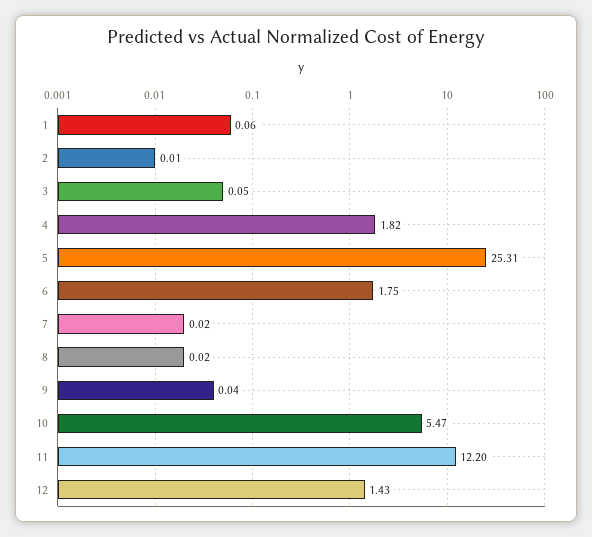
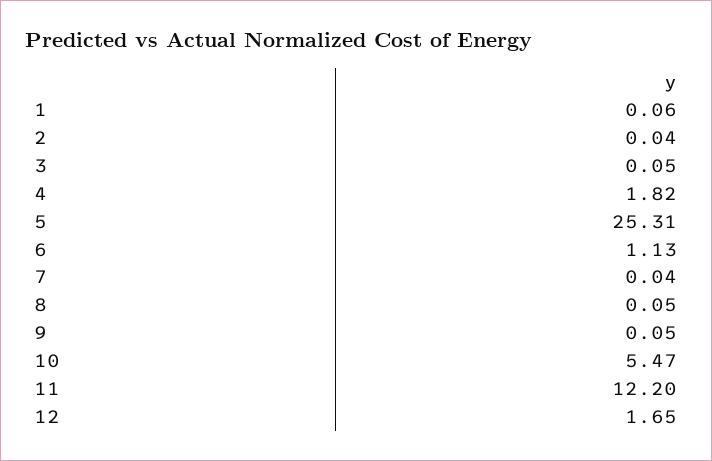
  {
    "1": 0.06,
-   "2": 0.01,
+   "2": 0.04,
    "3": 0.05,
    "4": 1.82,
    "5": 25.31,
-   "6": 1.75,
+   "6": 1.13,
-   "7": 0.02,
+   "7": 0.04,
-   "8": 0.02,
+   "8": 0.05,
-   "9": 0.04,
+   "9": 0.05,
    "10": 5.47,
    "11": 12.2,
-   "12": 1.43
+   "12": 1.65
  }

